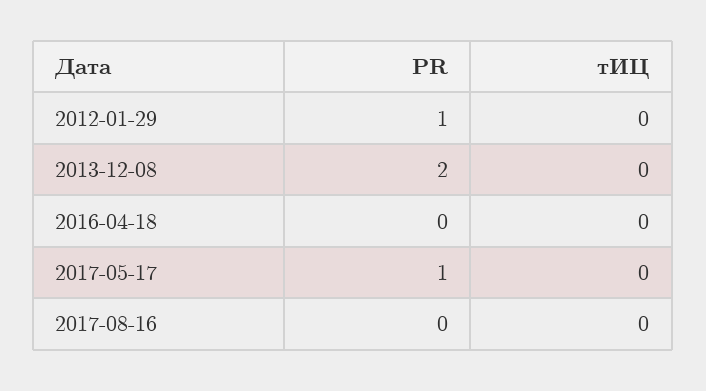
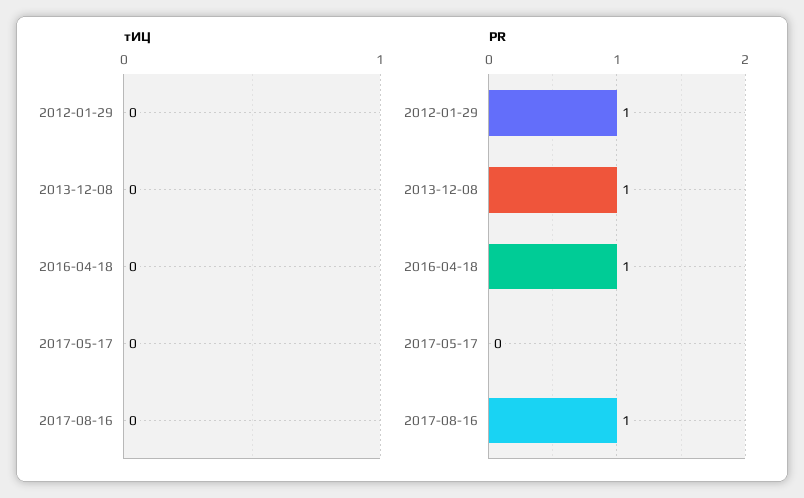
  {
    "PR": {
      "2012-01-29": 1,
-     "2013-12-08": 2,
+     "2013-12-08": 1,
-     "2016-04-18": 0,
+     "2016-04-18": 1,
-     "2017-05-17": 1,
+     "2017-05-17": 0,
-     "2017-08-16": 0
+     "2017-08-16": 1
    },
    "тИЦ": {
      "2012-01-29": 0,
      "2013-12-08": 0,
      "2016-04-18": 0,
      "2017-05-17": 0,
      "2017-08-16": 0
    }
  }

